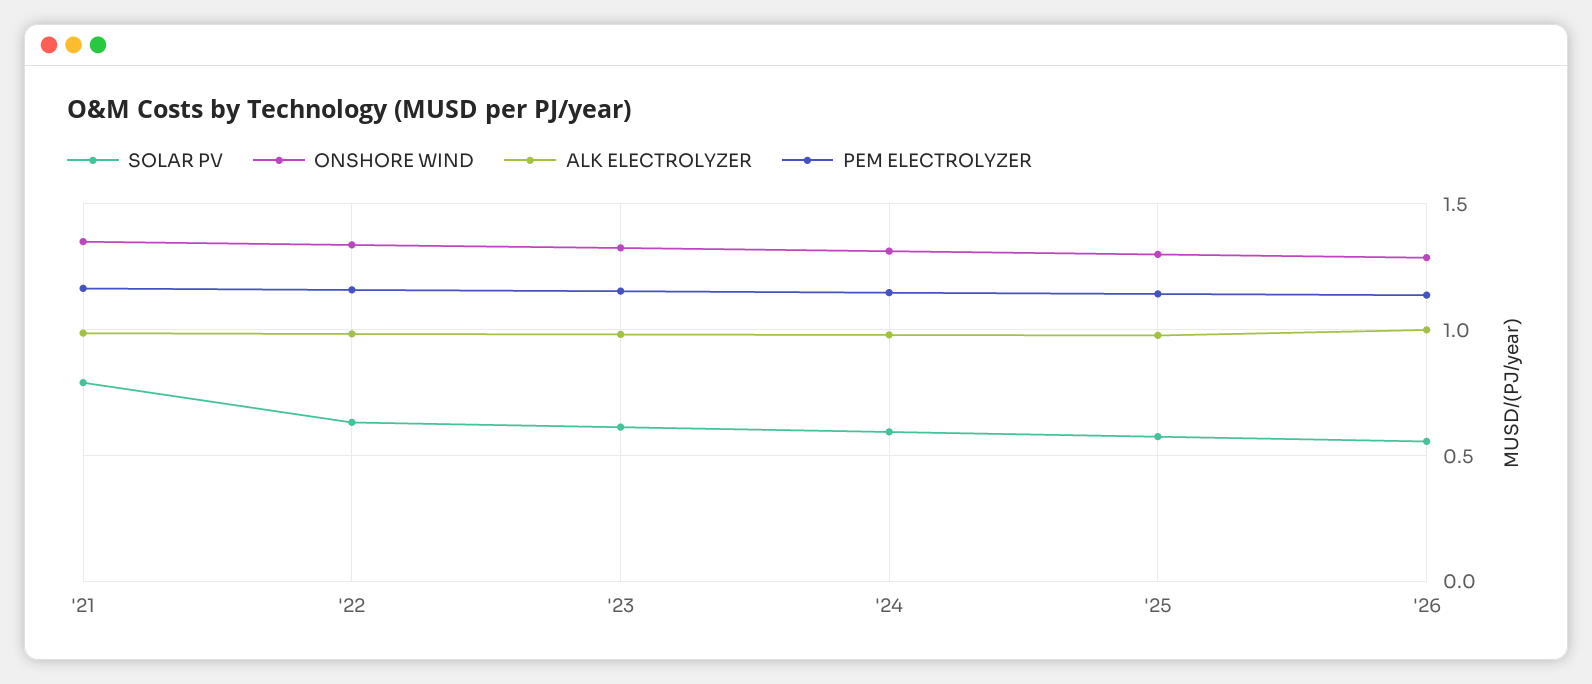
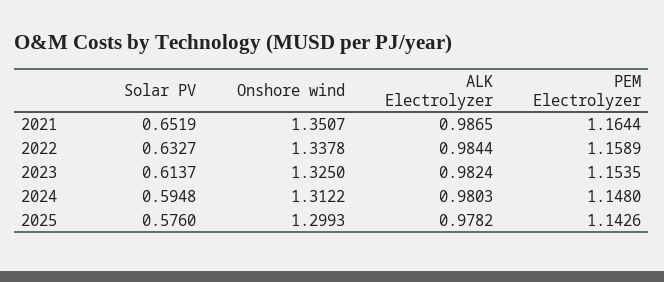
  {
    "SOLAR PV": {
-     "'21": 0.8,
+     "'21": 0.6519,
      "'22": 0.6327,
      "'23": 0.6137,
      "'24": 0.5948,
-     "'25": 0.576,
+     "'25": 0.576
-     "'26": 0.55
    },
    "ONSHORE WIND": {
      "'21": 1.3507,
      "'22": 1.3378,
      "'23": 1.325,
      "'24": 1.3122,
-     "'25": 1.2993,
+     "'25": 1.2993
-     "'26": 1.3
    },
    "ALK ELECTROLYZER": {
      "'21": 0.9865,
      "'22": 0.9844,
      "'23": 0.9824,
      "'24": 0.9803,
-     "'25": 0.9782,
+     "'25": 0.9782
-     "'26": 1
    },
    "PEM ELECTROLYZER": {
      "'21": 1.1644,
      "'22": 1.1589,
      "'23": 1.1535,
      "'24": 1.148,
-     "'25": 1.1426,
+     "'25": 1.1426
-     "'26": 1.15
    }
  }

